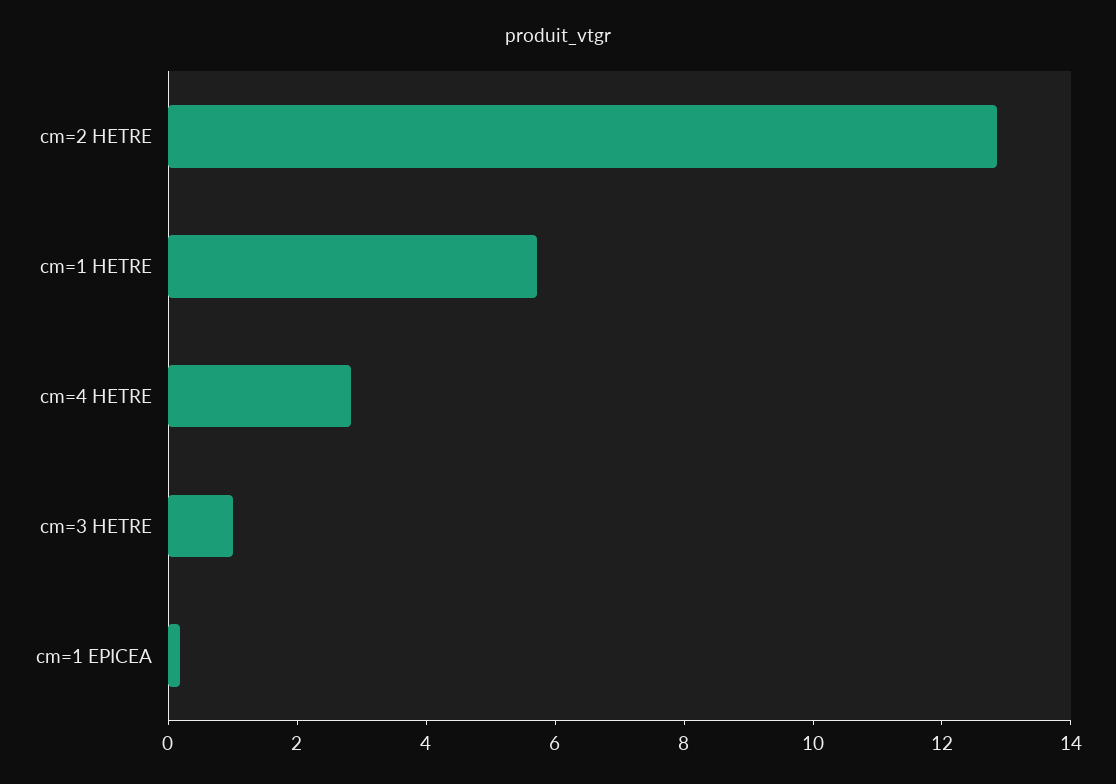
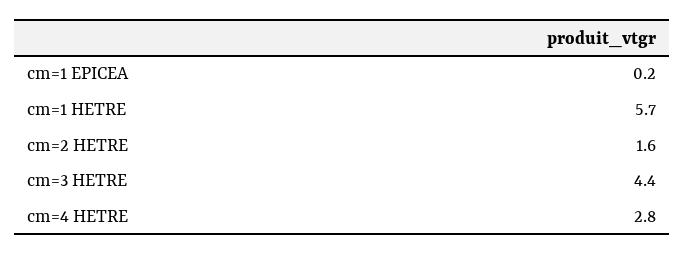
  {
-   "cm=2 HETRE": 13,
+   "cm=2 HETRE": 1.6,
    "cm=1 HETRE": 5.7,
    "cm=4 HETRE": 2.8,
-   "cm=3 HETRE": 1,
+   "cm=3 HETRE": 4.4,
    "cm=1 EPICEA": 0.2
  }

